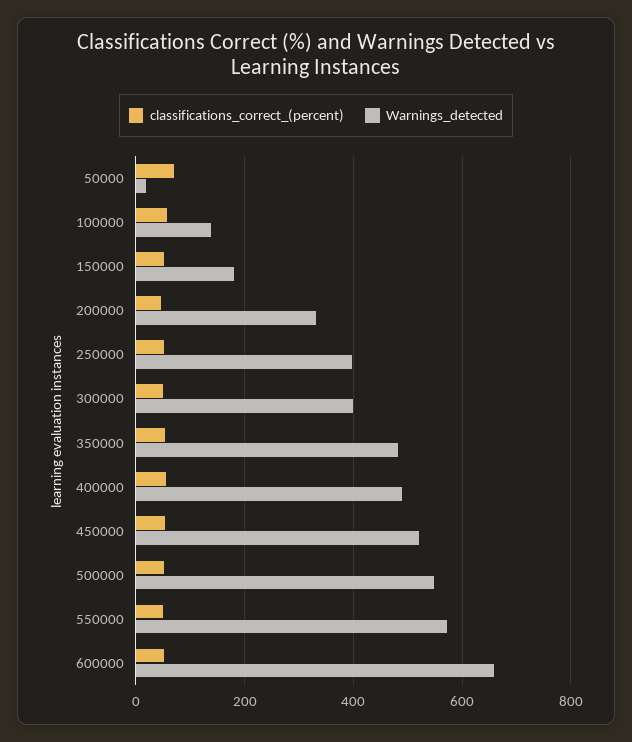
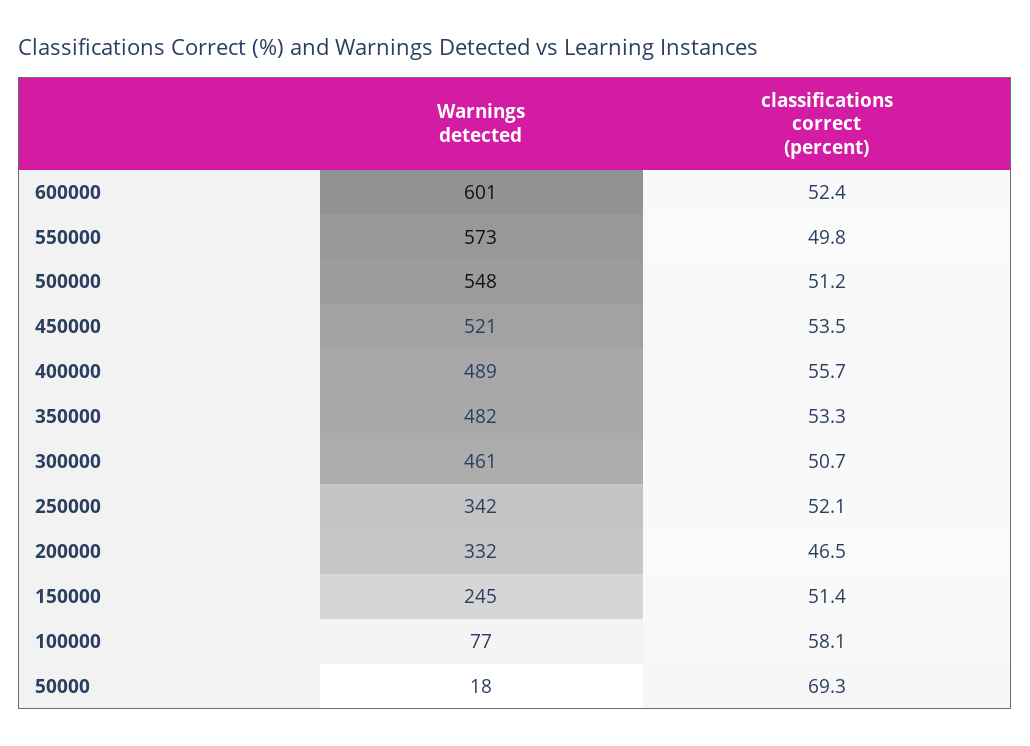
  {
    "classifications_correct_(percent)": {
      "50000": 69.3,
      "100000": 58.1,
      "150000": 51.4,
      "200000": 46.5,
      "250000": 52.1,
      "300000": 50.7,
      "350000": 53.3,
      "400000": 55.7,
      "450000": 53.5,
      "500000": 51.2,
      "550000": 49.8,
      "600000": 52.4
    },
    "Warnings_detected": {
      "50000": 18,
-     "100000": 140,
+     "100000": 77,
-     "150000": 180,
+     "150000": 245,
      "200000": 332,
-     "250000": 400,
+     "250000": 342,
-     "300000": 400,
+     "300000": 461,
      "350000": 482,
      "400000": 489,
      "450000": 521,
      "500000": 548,
      "550000": 573,
-     "600000": 660
+     "600000": 601
    }
  }

